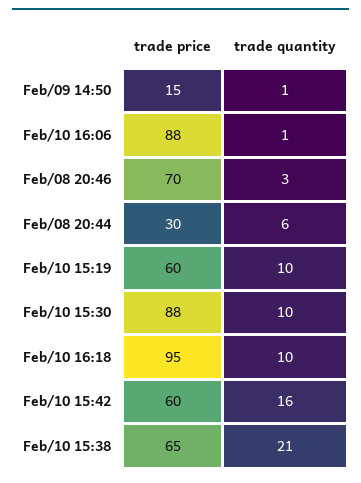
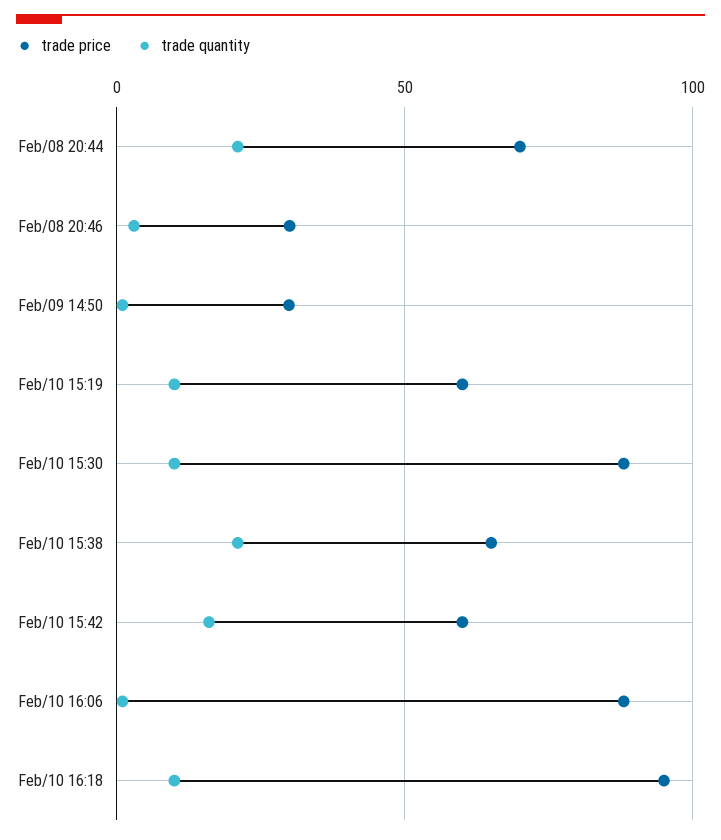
  {
    "trade price": {
-     "Feb/09 14:50": 15,
+     "Feb/09 14:50": 30,
      "Feb/10 16:06": 88,
-     "Feb/08 20:46": 70,
+     "Feb/08 20:46": 30,
-     "Feb/08 20:44": 30,
+     "Feb/08 20:44": 70,
      "Feb/10 15:19": 60,
      "Feb/10 15:30": 88,
      "Feb/10 16:18": 95,
      "Feb/10 15:42": 60,
      "Feb/10 15:38": 65
    },
    "trade quantity": {
      "Feb/09 14:50": 1,
      "Feb/10 16:06": 1,
      "Feb/08 20:46": 3,
-     "Feb/08 20:44": 6,
+     "Feb/08 20:44": 20,
      "Feb/10 15:19": 10,
      "Feb/10 15:30": 10,
      "Feb/10 16:18": 10,
      "Feb/10 15:42": 16,
      "Feb/10 15:38": 21
    }
  }

